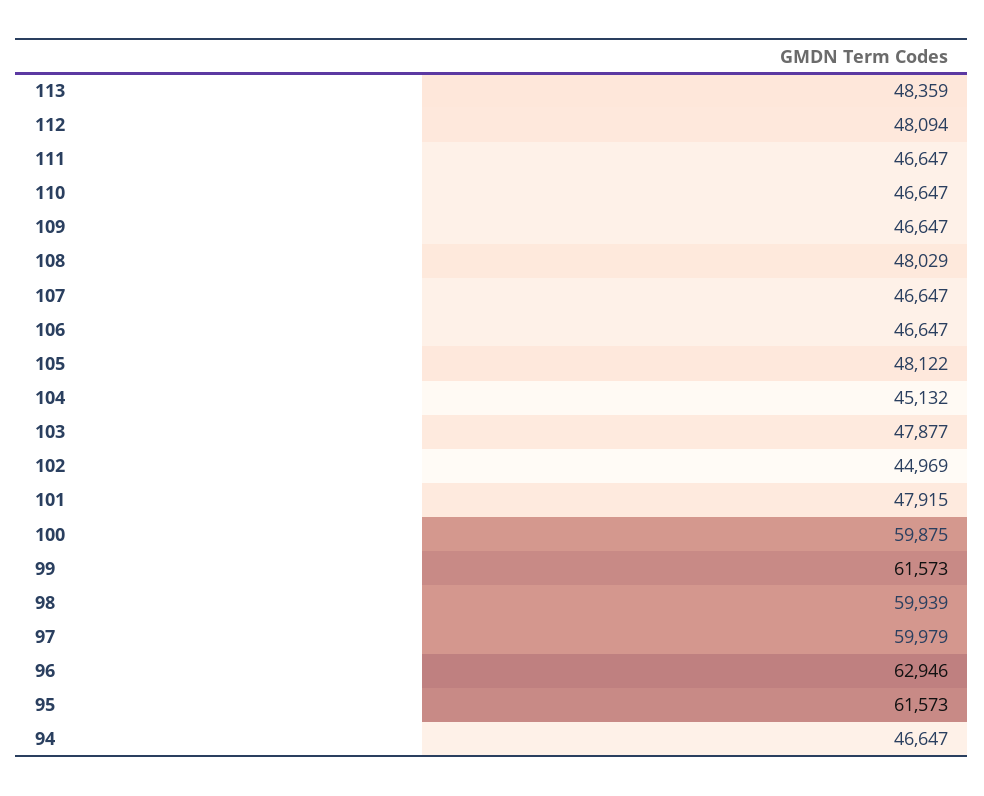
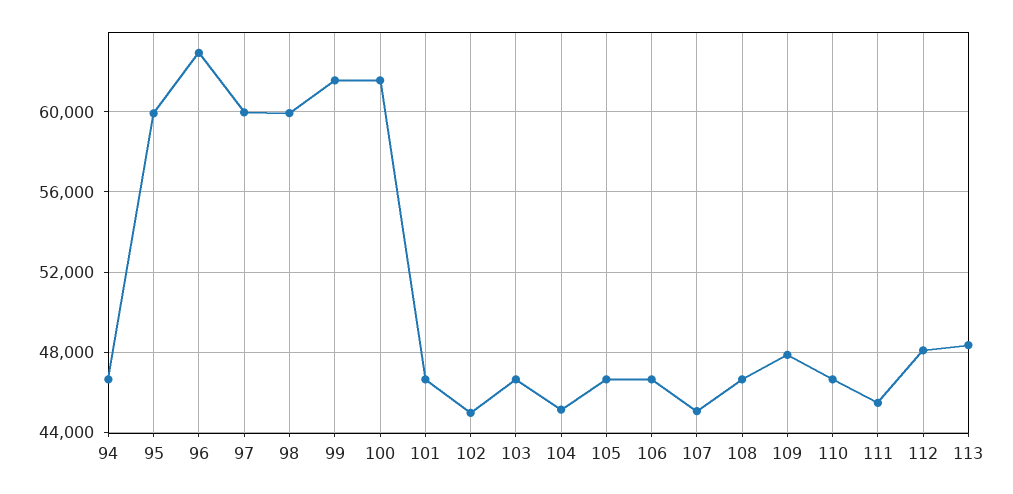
  {
    "113": 48359,
    "112": 48094,
-   "111": 46647,
+   "111": 45500,
    "110": 46647,
-   "109": 46647,
+   "109": 48000,
-   "108": 48029,
+   "108": 46500,
-   "107": 46647,
+   "107": 45000,
    "106": 46647,
-   "105": 48122,
+   "105": 46500,
    "104": 45132,
-   "103": 47877,
+   "103": 46500,
    "102": 44969,
-   "101": 47915,
+   "101": 46500,
-   "100": 59875,
+   "100": 61500,
    "99": 61573,
    "98": 59939,
    "97": 59979,
    "96": 62946,
-   "95": 61573,
+   "95": 60000,
    "94": 46647
  }

